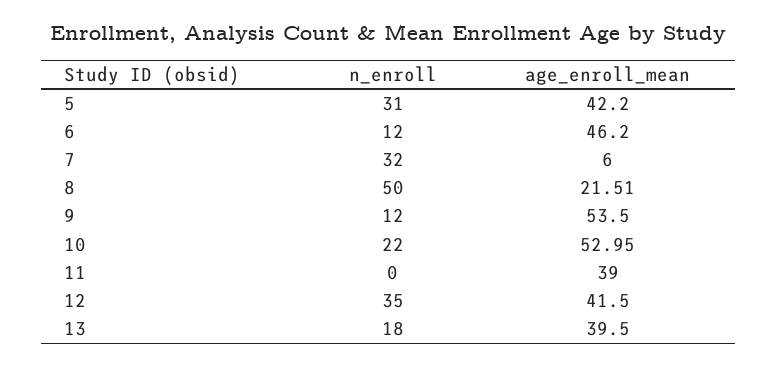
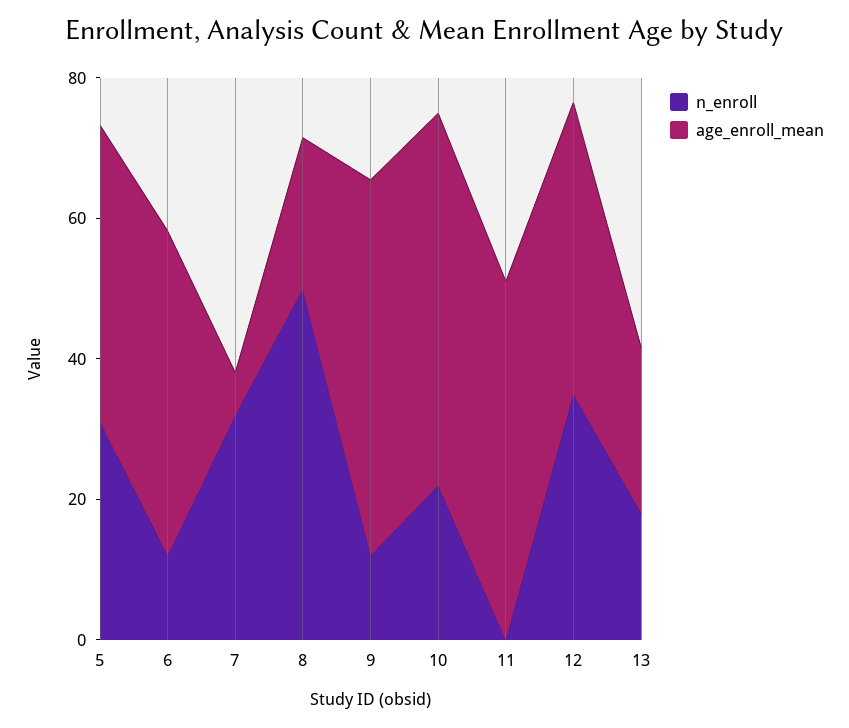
  {
    "n_enroll": {
      "5": 31,
      "6": 12,
      "7": 32,
      "8": 50,
      "9": 12,
      "10": 22,
      "11": 0,
      "12": 35,
      "13": 18
    },
    "age_enroll_mean": {
      "5": 42.2,
      "6": 46.2,
      "7": 6,
      "8": 21.51,
      "9": 53.5,
      "10": 52.95,
-     "11": 39,
+     "11": 50,
      "12": 41.5,
-     "13": 39.5
+     "13": 25
    }
  }

